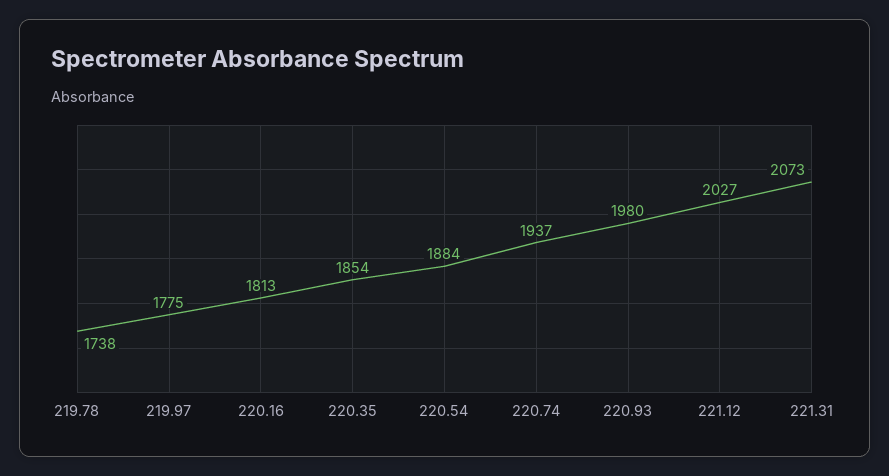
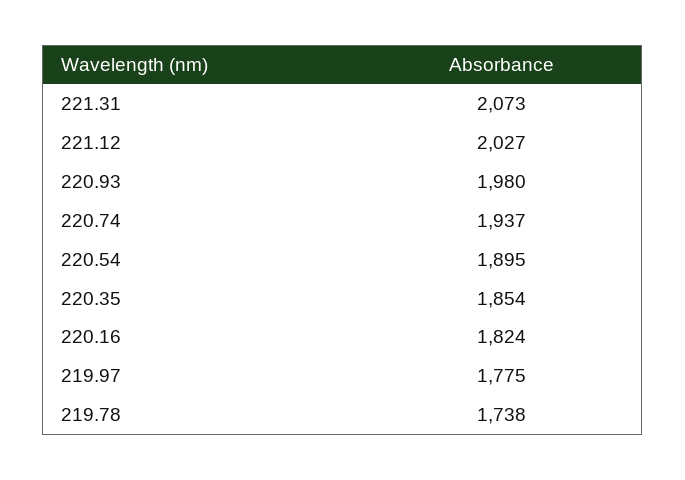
  {
    "219.78": 1738,
    "219.97": 1775,
-   "220.16": 1813,
+   "220.16": 1824,
    "220.35": 1854,
-   "220.54": 1884,
+   "220.54": 1895,
    "220.74": 1937,
    "220.93": 1980,
    "221.12": 2027,
    "221.31": 2073
  }

